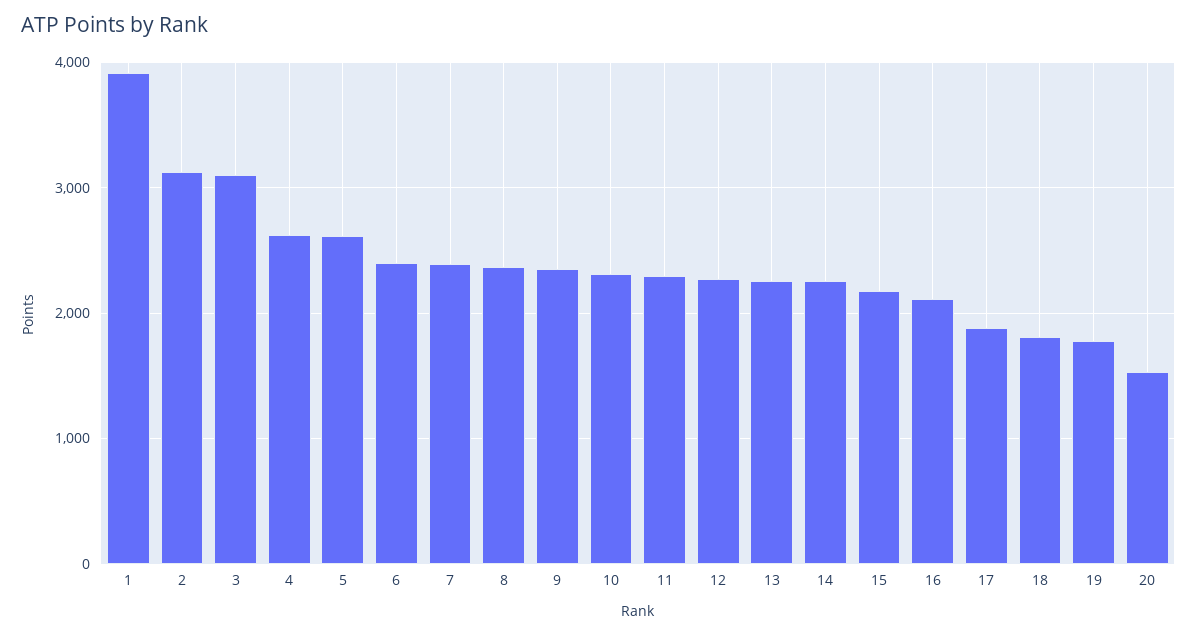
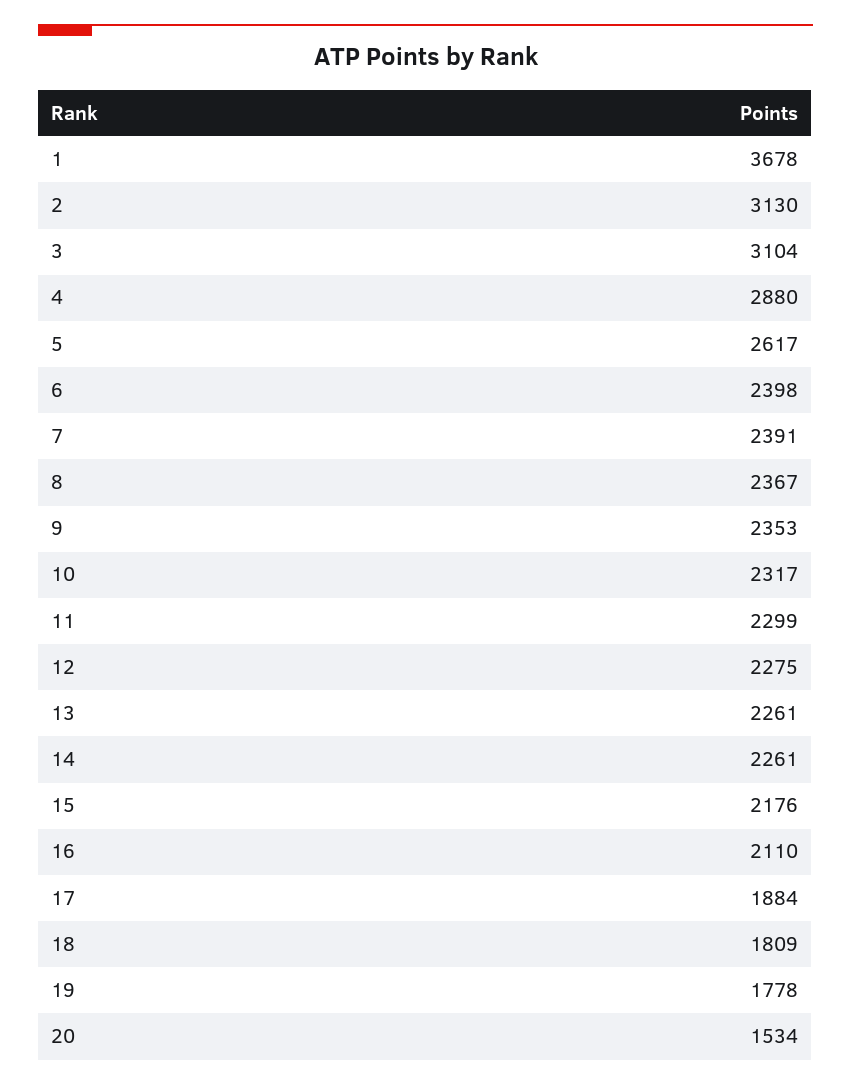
  {
-   "1": 3900,
+   "1": 3678,
    "2": 3130,
    "3": 3104,
-   "4": 2600,
+   "4": 2880,
    "5": 2617,
    "6": 2398,
    "7": 2391,
    "8": 2367,
    "9": 2353,
    "10": 2317,
    "11": 2299,
    "12": 2275,
    "13": 2261,
    "14": 2261,
    "15": 2176,
    "16": 2110,
    "17": 1884,
    "18": 1809,
    "19": 1778,
    "20": 1534
  }

